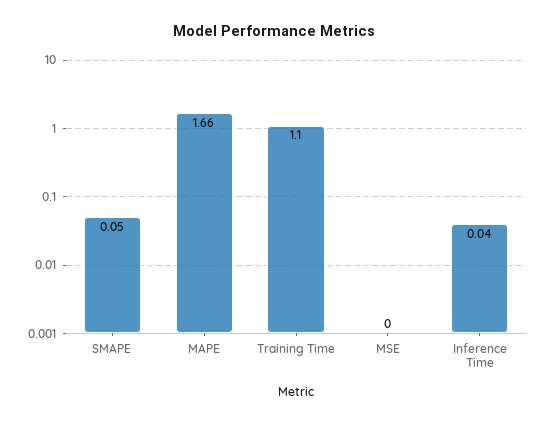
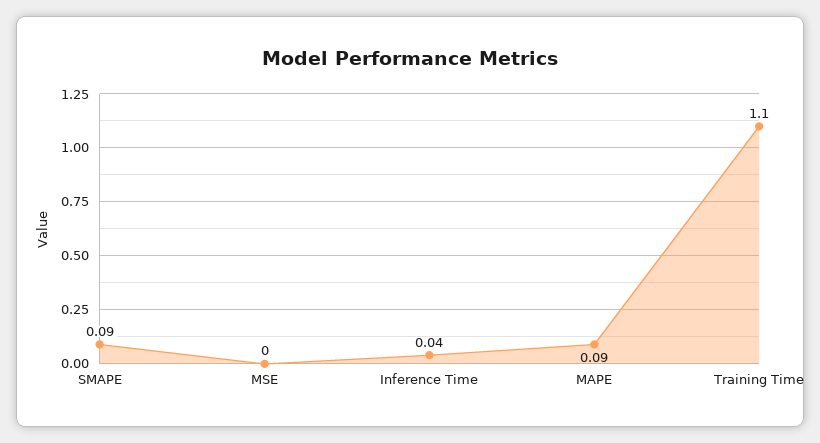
  {
-   "SMAPE": 0.05,
+   "SMAPE": 0.09,
-   "MAPE": 1.66,
+   "MAPE": 0.09,
    "Training Time": 1.1,
    "MSE": 0,
    "Inference Time": 0.04
  }

